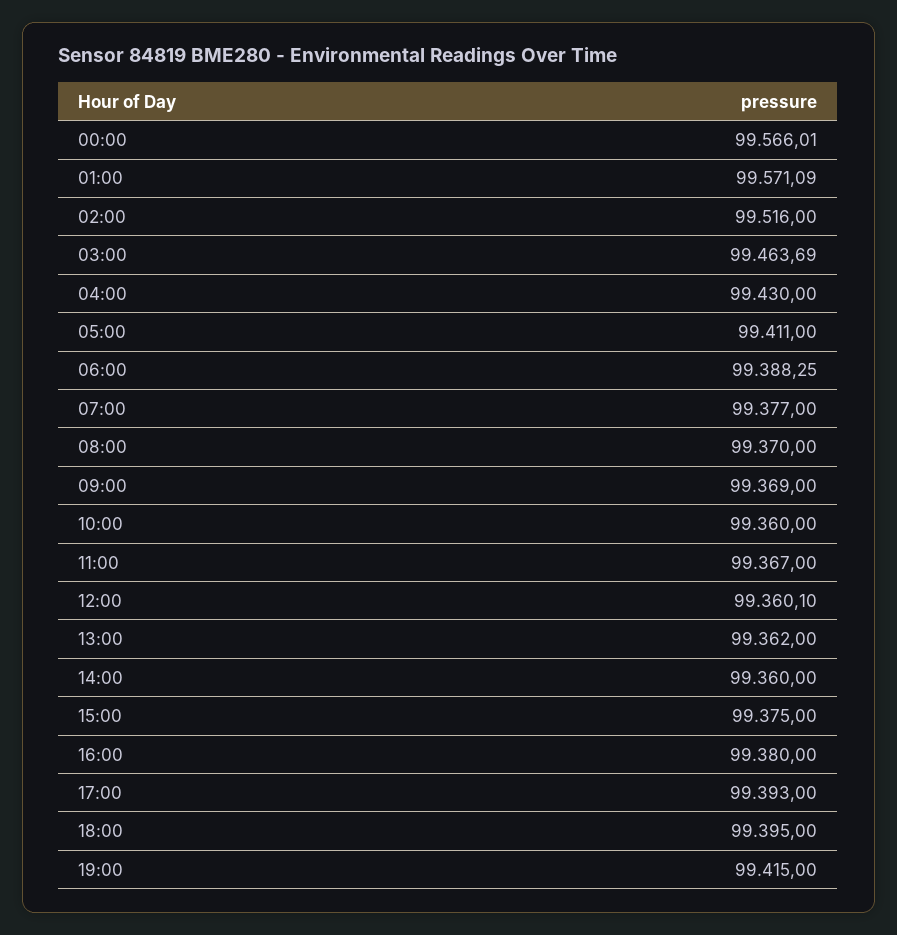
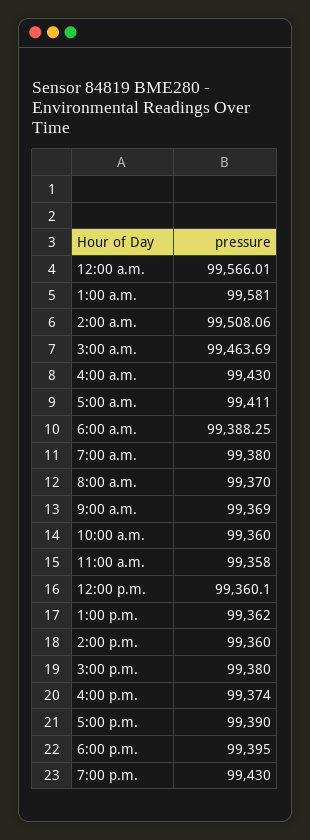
  {
    "00:00": 99566.01,
-   "01:00": 99571.09,
+   "01:00": 99581,
-   "02:00": 99516,
+   "02:00": 99508.06,
    "03:00": 99463.69,
    "04:00": 99430,
    "05:00": 99411,
    "06:00": 99388.25,
-   "07:00": 99377,
+   "07:00": 99380,
    "08:00": 99370,
    "09:00": 99369,
    "10:00": 99360,
-   "11:00": 99367,
+   "11:00": 99358,
    "12:00": 99360.1,
    "13:00": 99362,
    "14:00": 99360,
-   "15:00": 99375,
+   "15:00": 99380,
-   "16:00": 99380,
+   "16:00": 99374,
-   "17:00": 99393,
+   "17:00": 99390,
    "18:00": 99395,
-   "19:00": 99415
+   "19:00": 99430
  }

